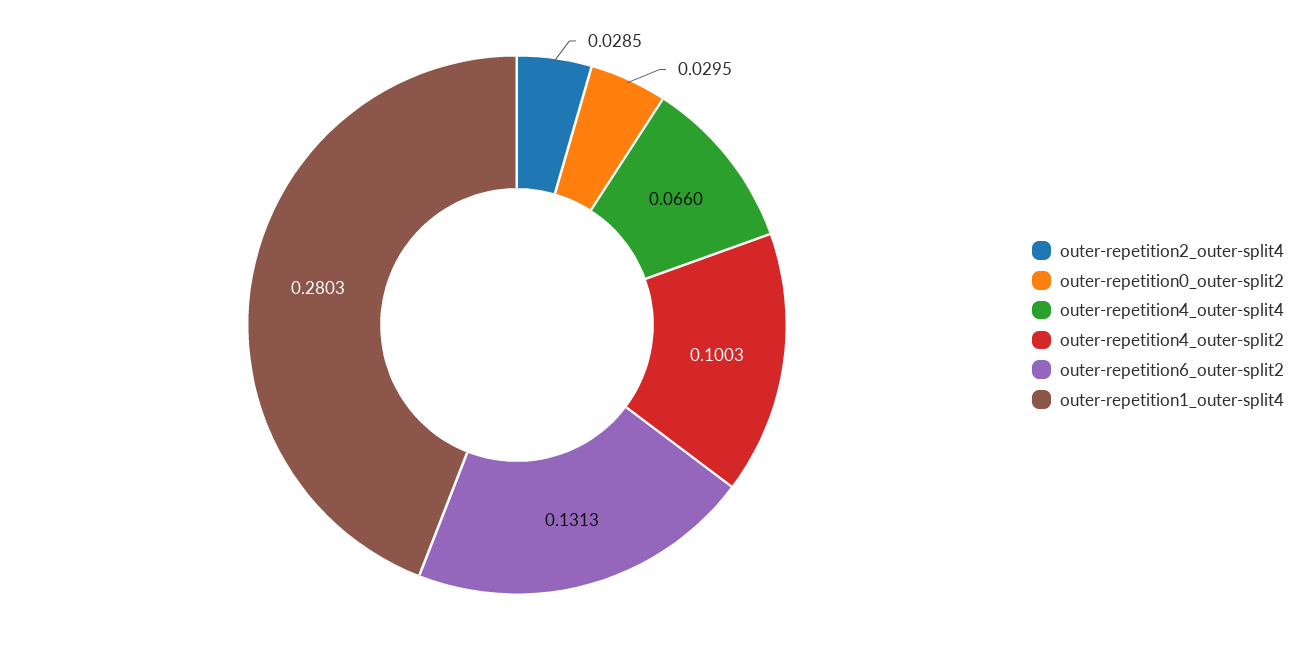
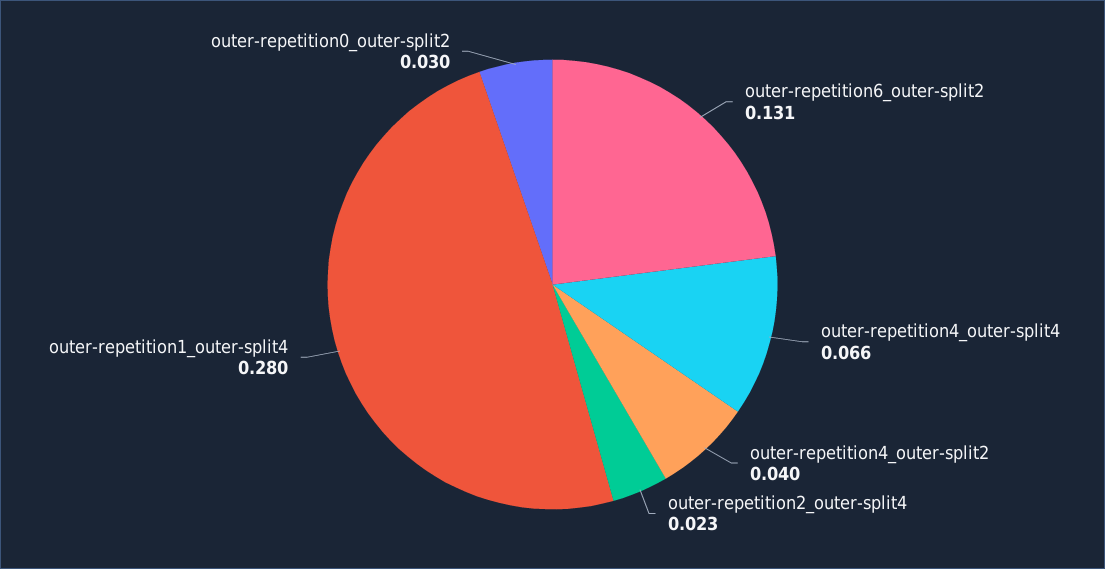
  {
-   "outer-repetition2_outer-split4": 0.0285,
+   "outer-repetition2_outer-split4": 0.023,
    "outer-repetition0_outer-split2": 0.0295,
    "outer-repetition4_outer-split4": 0.066,
-   "outer-repetition4_outer-split2": 0.1003,
+   "outer-repetition4_outer-split2": 0.04,
    "outer-repetition6_outer-split2": 0.1313,
    "outer-repetition1_outer-split4": 0.2803
  }

